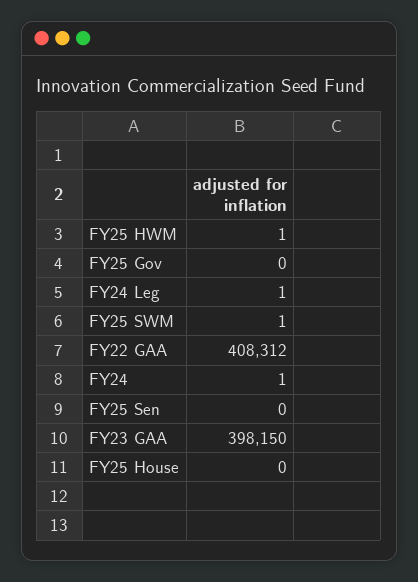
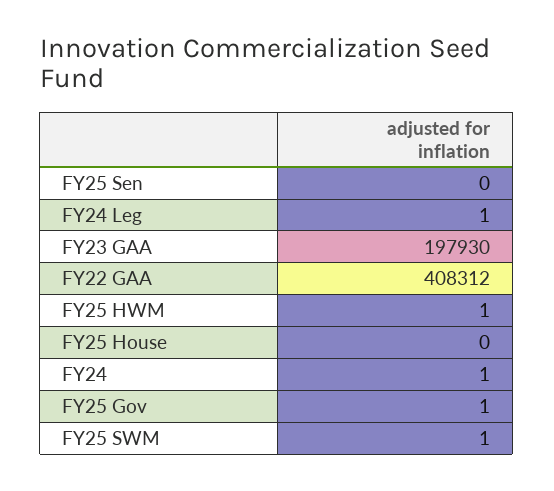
  {
    "FY25 HWM": 1,
-   "FY25 Gov": 0,
+   "FY25 Gov": 1,
    "FY24 Leg": 1,
    "FY25 SWM": 1,
    "FY22 GAA": 408312,
    "FY24": 1,
    "FY25 Sen": 0,
-   "FY23 GAA": 398150,
+   "FY23 GAA": 197930,
    "FY25 House": 0
  }

